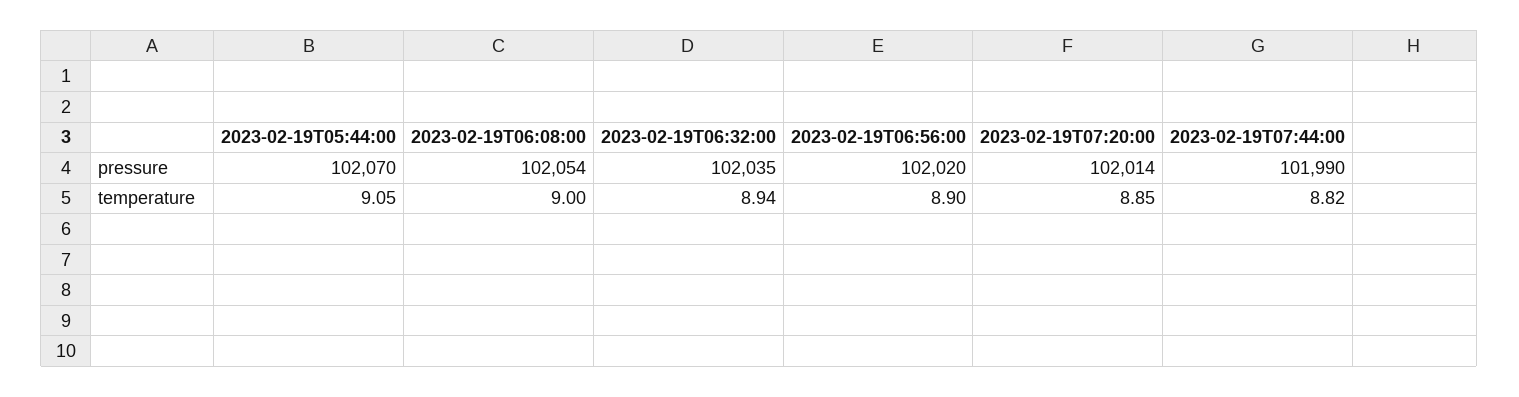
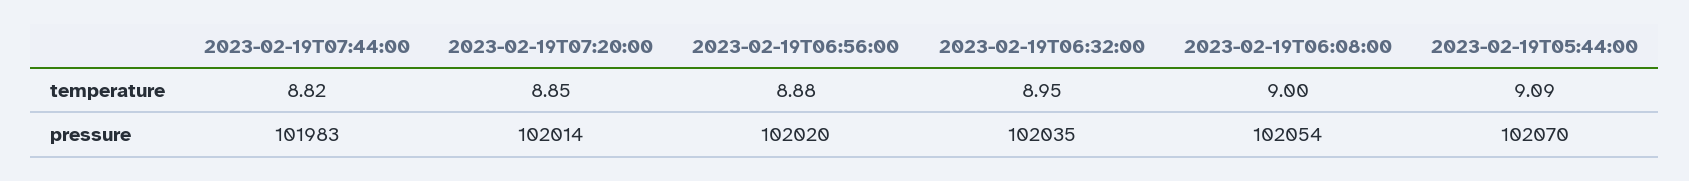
  {
    "2023-02-19T05:44:00": {
      "pressure": 102070,
-     "temperature": 9.05
+     "temperature": 9.09
    },
    "2023-02-19T06:08:00": {
      "pressure": 102054,
      "temperature": 9
    },
    "2023-02-19T06:32:00": {
      "pressure": 102035,
-     "temperature": 8.94
+     "temperature": 8.95
    },
    "2023-02-19T06:56:00": {
      "pressure": 102020,
-     "temperature": 8.9
+     "temperature": 8.88
    },
    "2023-02-19T07:20:00": {
      "pressure": 102014,
      "temperature": 8.85
    },
    "2023-02-19T07:44:00": {
-     "pressure": 101990,
+     "pressure": 101983,
      "temperature": 8.82
    }
  }

